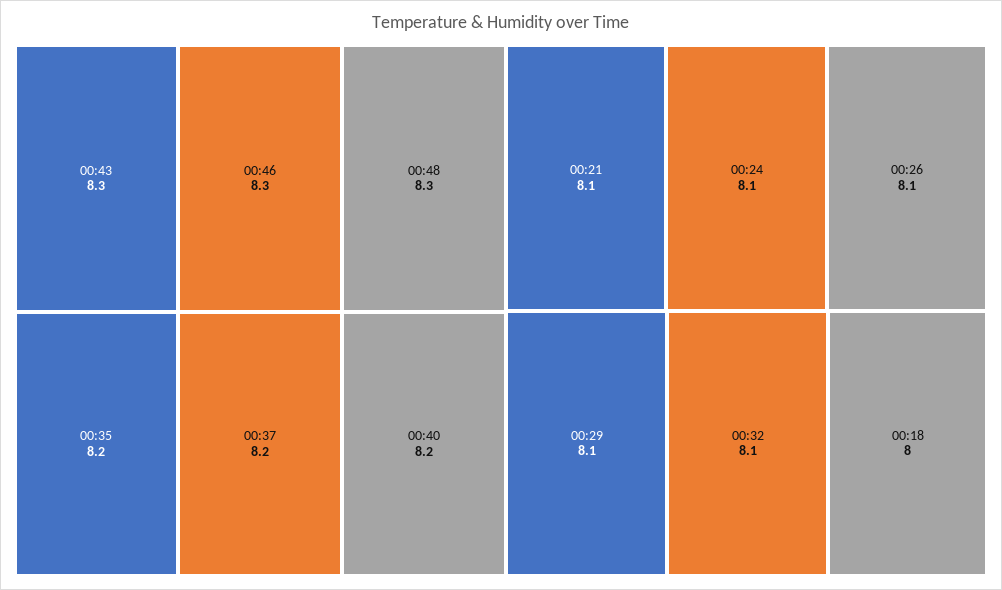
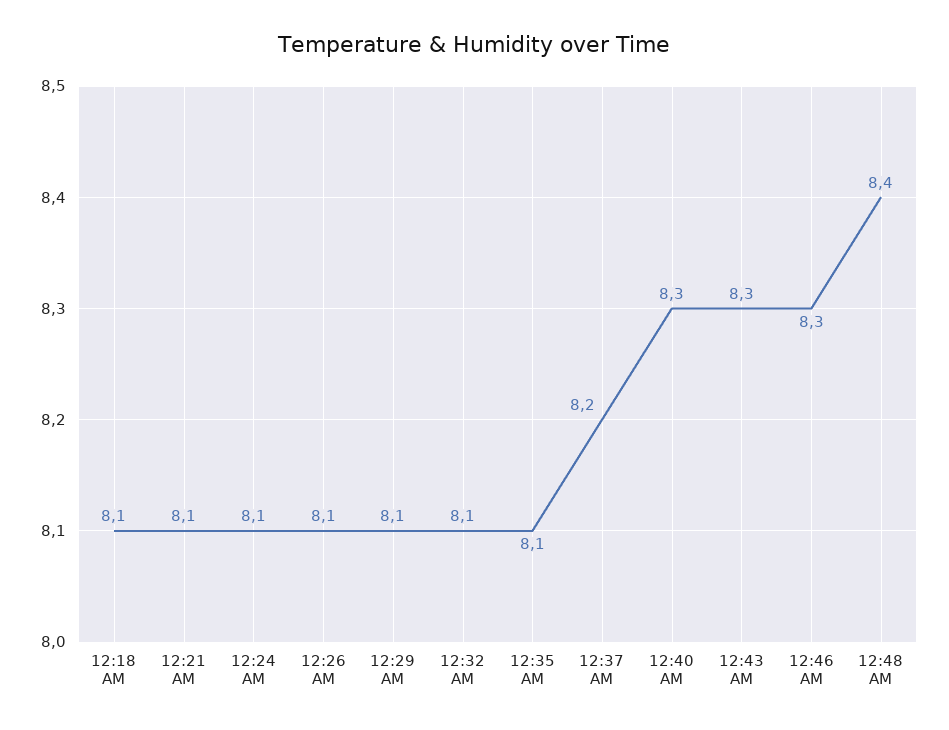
  {
    "00:43": 8.3,
    "00:46": 8.3,
-   "00:48": 8.3,
+   "00:48": 8.4,
-   "00:35": 8.2,
+   "00:35": 8.1,
    "00:37": 8.2,
-   "00:40": 8.2,
+   "00:40": 8.3,
    "00:21": 8.1,
    "00:24": 8.1,
    "00:26": 8.1,
    "00:29": 8.1,
    "00:32": 8.1,
-   "00:18": 8
+   "00:18": 8.1
  }

